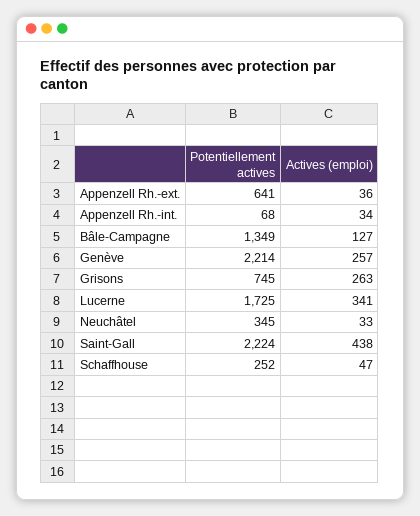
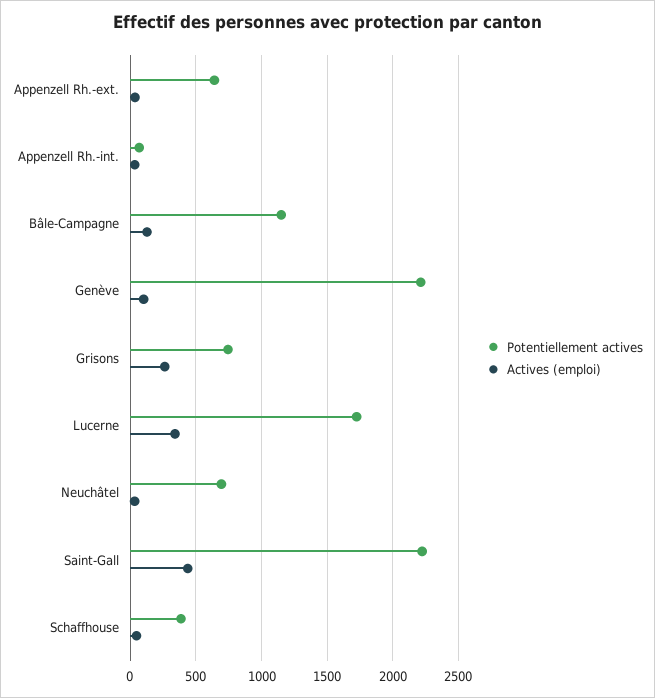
  {
    "Potentiellement actives": {
      "Appenzell Rh.-ext.": 641,
      "Appenzell Rh.-int.": 68,
-     "Bâle-Campagne": 1349,
+     "Bâle-Campagne": 1150,
      "Genève": 2214,
      "Grisons": 745,
      "Lucerne": 1725,
-     "Neuchâtel": 345,
+     "Neuchâtel": 700,
      "Saint-Gall": 2224,
-     "Schaffhouse": 252
+     "Schaffhouse": 400
    },
    "Actives (emploi)": {
      "Appenzell Rh.-ext.": 36,
      "Appenzell Rh.-int.": 34,
      "Bâle-Campagne": 127,
-     "Genève": 257,
+     "Genève": 100,
      "Grisons": 263,
      "Lucerne": 341,
      "Neuchâtel": 33,
      "Saint-Gall": 438,
      "Schaffhouse": 47
    }
  }

